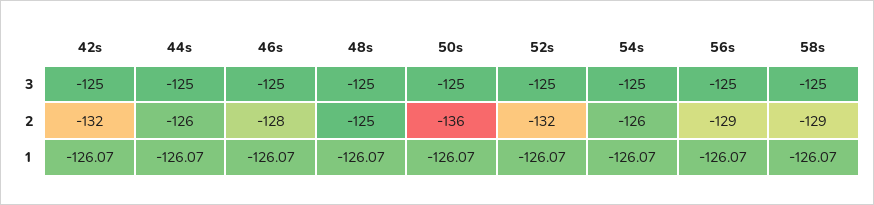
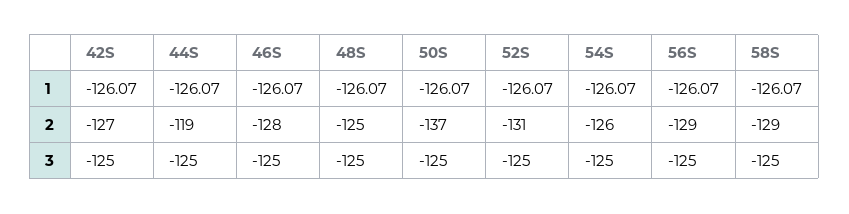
  {
    "42s": {
      "3": -125,
-     "2": -132,
+     "2": -127,
      "1": -126.07
    },
    "44s": {
      "3": -125,
-     "2": -126,
+     "2": -119,
      "1": -126.07
    },
    "46s": {
      "3": -125,
      "2": -128,
      "1": -126.07
    },
    "48s": {
      "3": -125,
      "2": -125,
      "1": -126.07
    },
    "50s": {
      "3": -125,
-     "2": -136,
+     "2": -137,
      "1": -126.07
    },
    "52s": {
      "3": -125,
-     "2": -132,
+     "2": -131,
      "1": -126.07
    },
    "54s": {
      "3": -125,
      "2": -126,
      "1": -126.07
    },
    "56s": {
      "3": -125,
      "2": -129,
      "1": -126.07
    },
    "58s": {
      "3": -125,
      "2": -129,
      "1": -126.07
    }
  }

